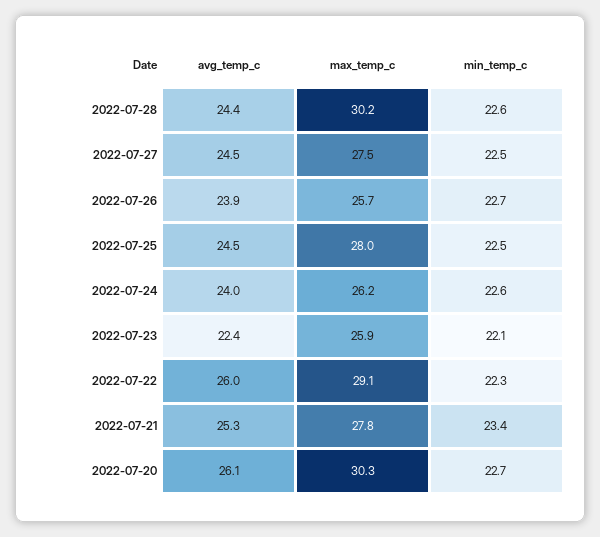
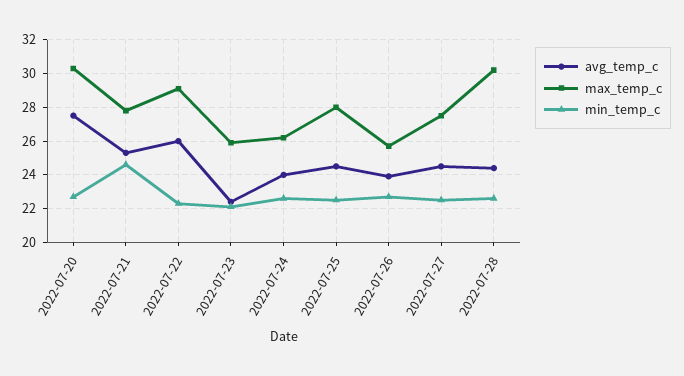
  {
    "avg_temp_c": {
      "2022-07-28": 24.4,
      "2022-07-27": 24.5,
      "2022-07-26": 23.9,
      "2022-07-25": 24.5,
      "2022-07-24": 24,
      "2022-07-23": 22.4,
      "2022-07-22": 26,
      "2022-07-21": 25.3,
-     "2022-07-20": 26.1
+     "2022-07-20": 27.5
    },
    "max_temp_c": {
      "2022-07-28": 30.2,
      "2022-07-27": 27.5,
      "2022-07-26": 25.7,
      "2022-07-25": 28,
      "2022-07-24": 26.2,
      "2022-07-23": 25.9,
      "2022-07-22": 29.1,
      "2022-07-21": 27.8,
      "2022-07-20": 30.3
    },
    "min_temp_c": {
      "2022-07-28": 22.6,
      "2022-07-27": 22.5,
      "2022-07-26": 22.7,
      "2022-07-25": 22.5,
      "2022-07-24": 22.6,
      "2022-07-23": 22.1,
      "2022-07-22": 22.3,
-     "2022-07-21": 23.4,
+     "2022-07-21": 24.5,
      "2022-07-20": 22.7
    }
  }

